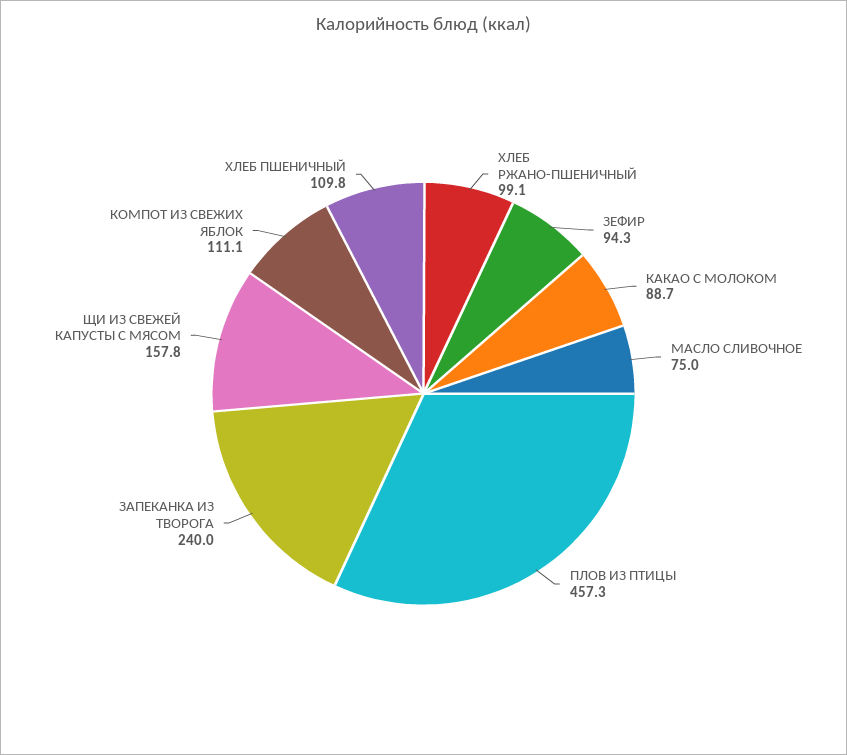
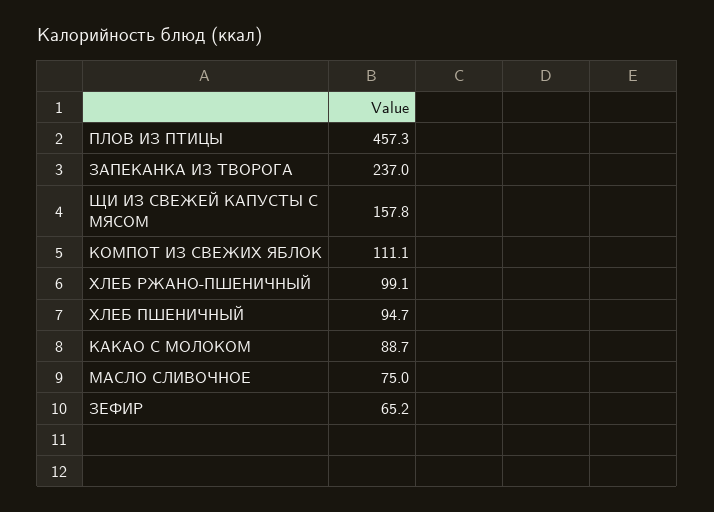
  {
    "ХЛЕБ РЖАНО-ПШЕНИЧНЫЙ": 99.1,
-   "ЗЕФИР": 94.3,
+   "ЗЕФИР": 65.2,
    "КАКАО С МОЛОКОМ": 88.7,
    "МАСЛО СЛИВОЧНОЕ": 75,
    "ПЛОВ ИЗ ПТИЦЫ": 457.3,
-   "ЗАПЕКАНКА ИЗ ТВОРОГА": 240,
+   "ЗАПЕКАНКА ИЗ ТВОРОГА": 237,
    "ЩИ ИЗ СВЕЖЕЙ КАПУСТЫ С МЯСОМ": 157.8,
    "КОМПОТ ИЗ СВЕЖИХ ЯБЛОК": 111.1,
-   "ХЛЕБ ПШЕНИЧНЫЙ": 109.8
+   "ХЛЕБ ПШЕНИЧНЫЙ": 94.7
  }

